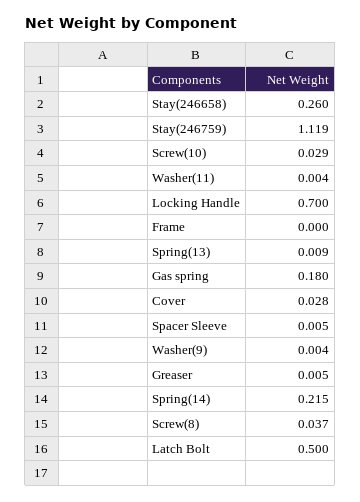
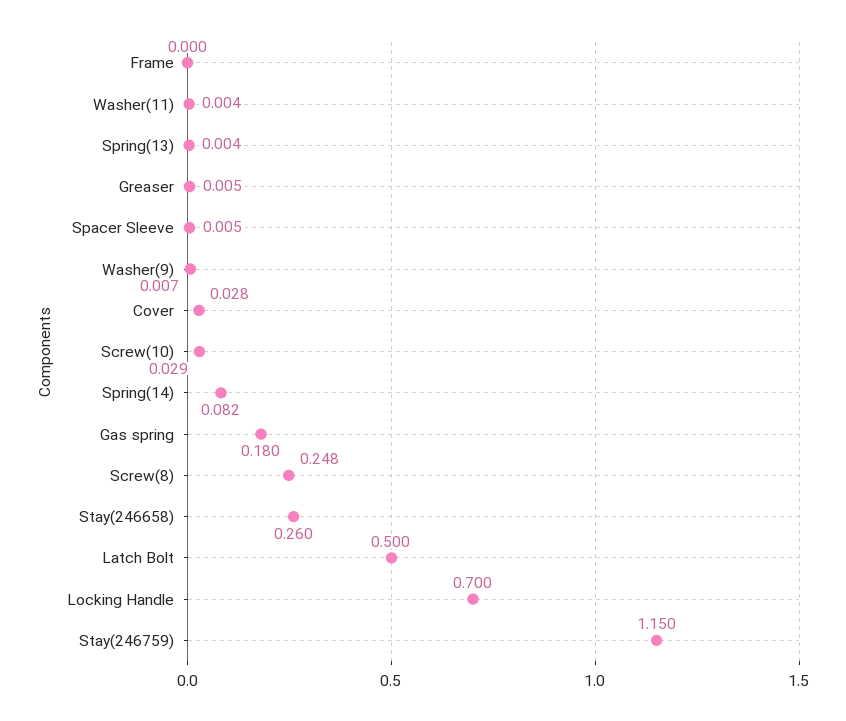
  {
    "Stay(246658)": 0.26,
-   "Stay(246759)": 1.119,
+   "Stay(246759)": 1.15,
    "Screw(10)": 0.029,
    "Washer(11)": 0.004,
    "Locking Handle": 0.7,
    "Frame": 0,
-   "Spring(13)": 0.009,
+   "Spring(13)": 0.004,
    "Gas spring": 0.18,
    "Cover": 0.028,
    "Spacer Sleeve": 0.005,
-   "Washer(9)": 0.004,
+   "Washer(9)": 0.007,
    "Greaser": 0.005,
-   "Spring(14)": 0.215,
+   "Spring(14)": 0.082,
-   "Screw(8)": 0.037,
+   "Screw(8)": 0.248,
    "Latch Bolt": 0.5
  }

